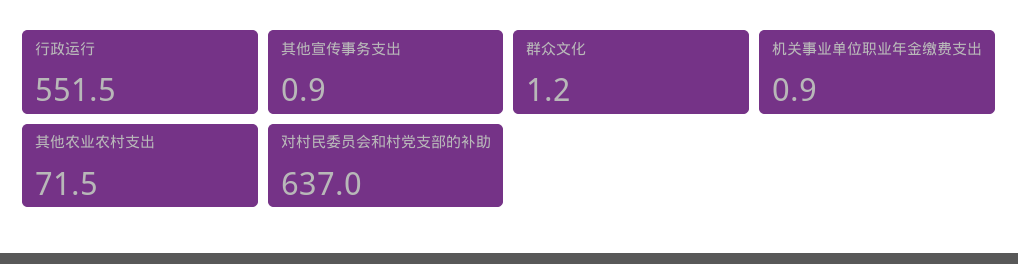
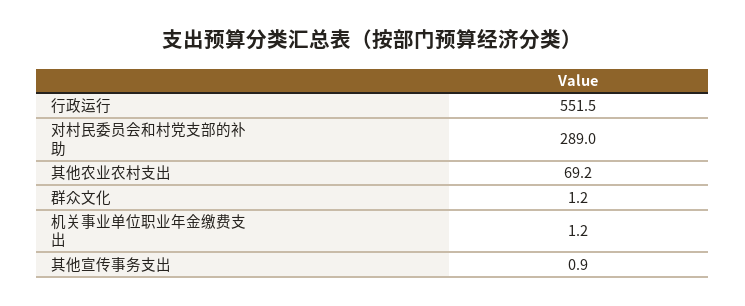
  {
    "行政运行": 551.5,
    "其他宣传事务支出": 0.9,
    "群众文化": 1.2,
-   "机关事业单位职业年金缴费支出": 0.9,
+   "机关事业单位职业年金缴费支出": 1.2,
-   "其他农业农村支出": 71.5,
+   "其他农业农村支出": 69.2,
-   "对村民委员会和村党支部的补助": 637
+   "对村民委员会和村党支部的补助": 289
  }

